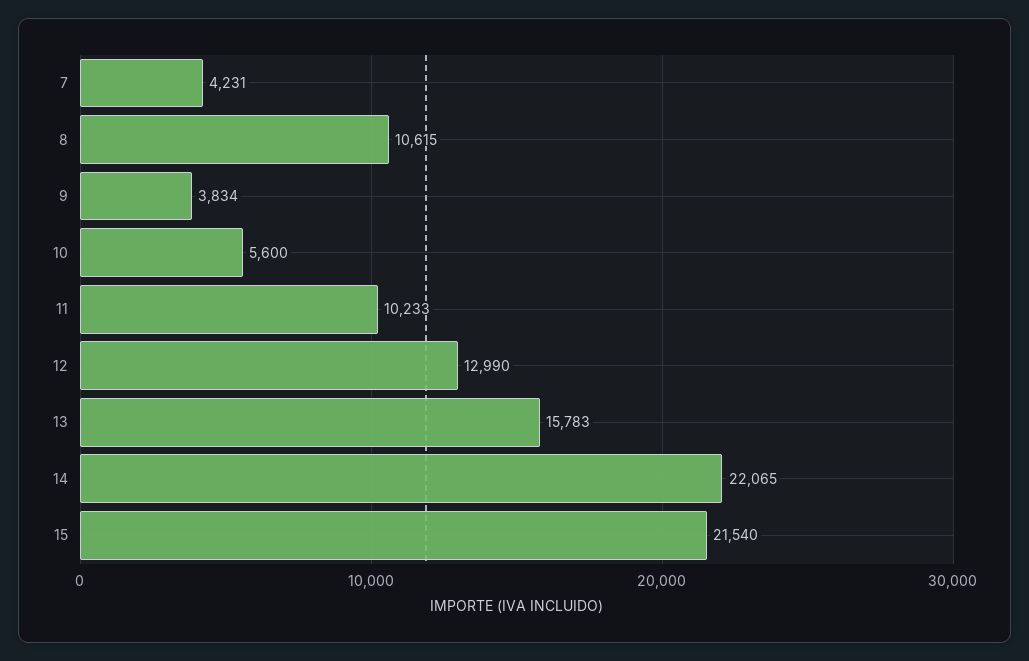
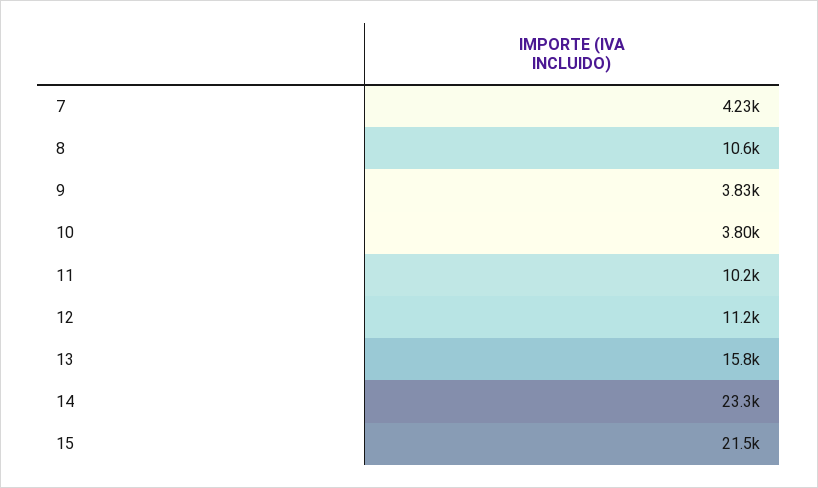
  {
    "7": 4231,
    "8": 10615,
    "9": 3834,
-   "10": 5600,
+   "10": 3800,
    "11": 10233,
-   "12": 12990,
+   "12": 11200,
    "13": 15783,
-   "14": 22065,
+   "14": 23300,
    "15": 21540
  }

